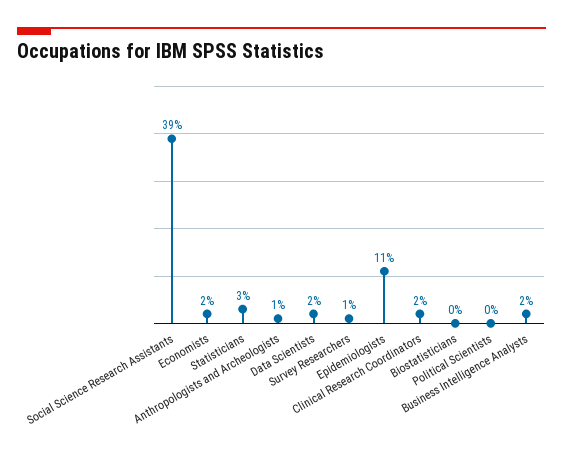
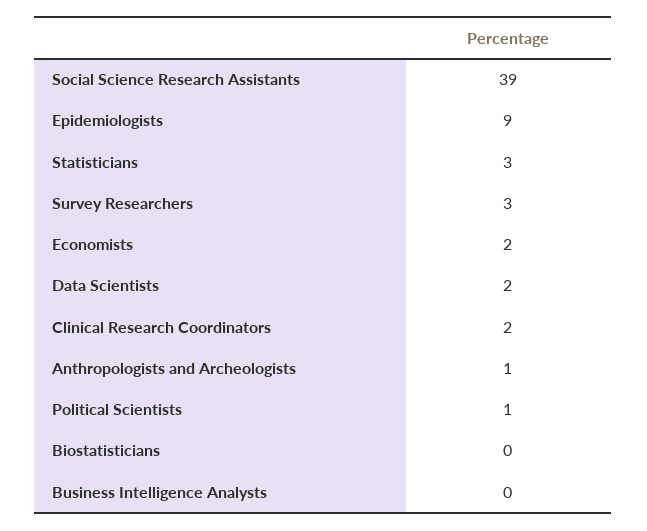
  {
    "Social Science Research Assistants": 39,
    "Economists": 2,
    "Statisticians": 3,
    "Anthropologists and Archeologists": 1,
    "Data Scientists": 2,
-   "Survey Researchers": 1,
+   "Survey Researchers": 3,
-   "Epidemiologists": 11,
+   "Epidemiologists": 9,
    "Clinical Research Coordinators": 2,
    "Biostatisticians": 0,
-   "Political Scientists": 0,
+   "Political Scientists": 1,
-   "Business Intelligence Analysts": 2
+   "Business Intelligence Analysts": 0
  }

